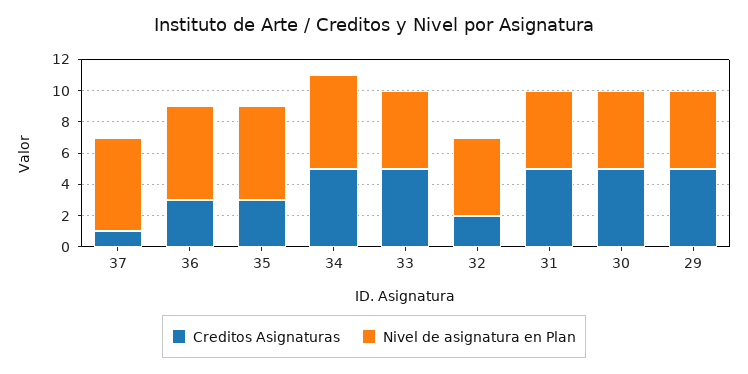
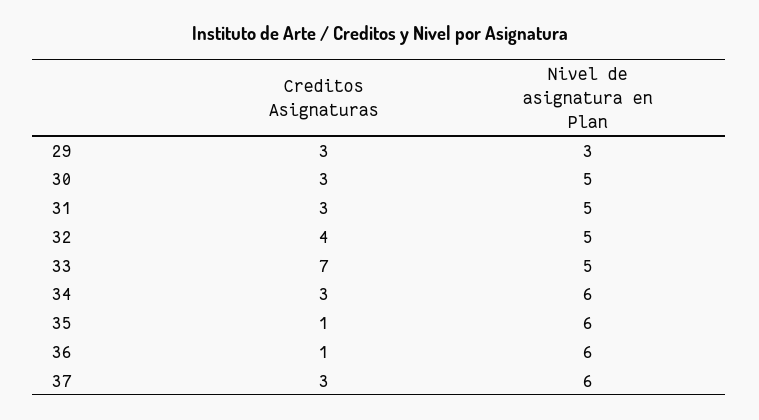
  {
    "Creditos Asignaturas": {
-     "37": 1,
+     "37": 3,
-     "36": 3,
+     "36": 1,
-     "35": 3,
+     "35": 1,
-     "34": 5,
+     "34": 3,
-     "33": 5,
+     "33": 7,
-     "32": 2,
+     "32": 4,
-     "31": 5,
+     "31": 3,
-     "30": 5,
+     "30": 3,
-     "29": 5
+     "29": 3
    },
    "Nivel de asignatura en Plan": {
      "37": 6,
      "36": 6,
      "35": 6,
      "34": 6,
      "33": 5,
      "32": 5,
      "31": 5,
      "30": 5,
-     "29": 5
+     "29": 3
    }
  }

